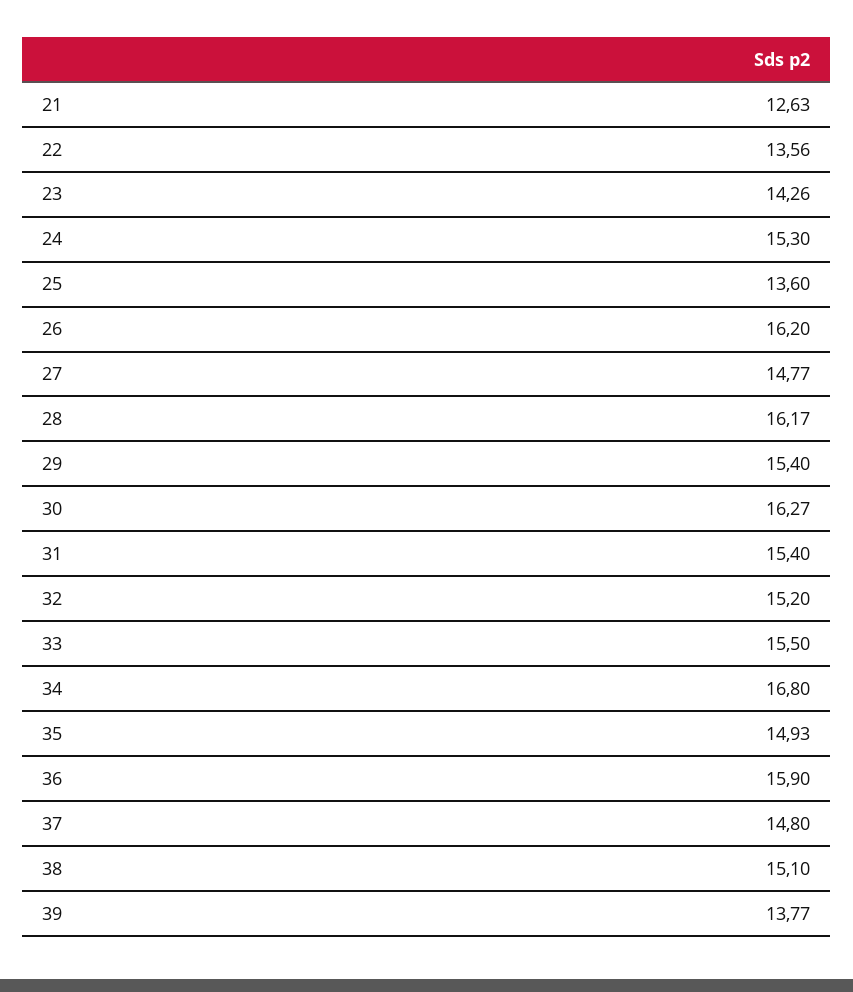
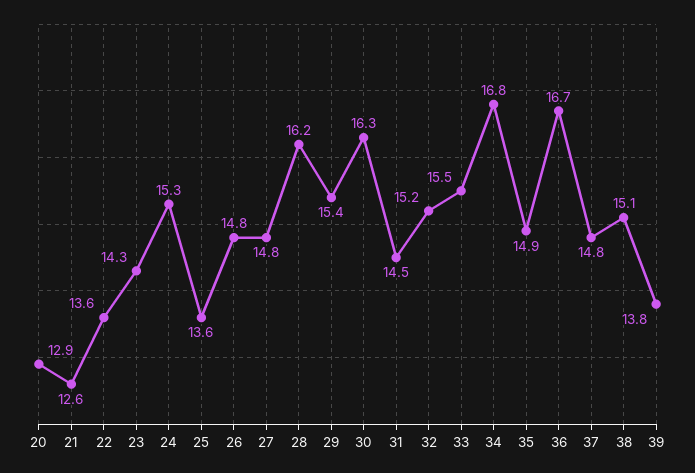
  {
    "21": 12.63,
    "22": 13.56,
    "23": 14.26,
    "24": 15.3,
    "25": 13.6,
-   "26": 16.2,
+   "26": 14.8,
    "27": 14.77,
    "28": 16.17,
    "29": 15.4,
    "30": 16.27,
-   "31": 15.4,
+   "31": 14.5,
    "32": 15.2,
    "33": 15.5,
    "34": 16.8,
    "35": 14.93,
-   "36": 15.9,
+   "36": 16.7,
    "37": 14.8,
    "38": 15.1,
-   "39": 13.77
+   "39": 13.77,
+   "20": 12.9
  }

